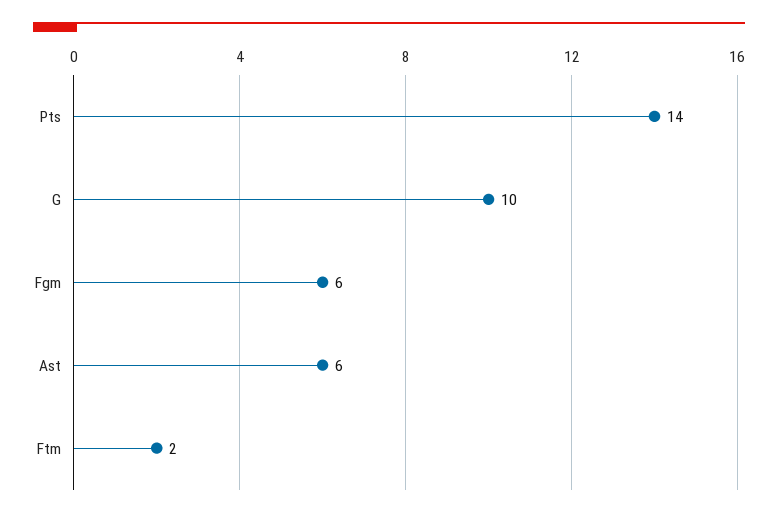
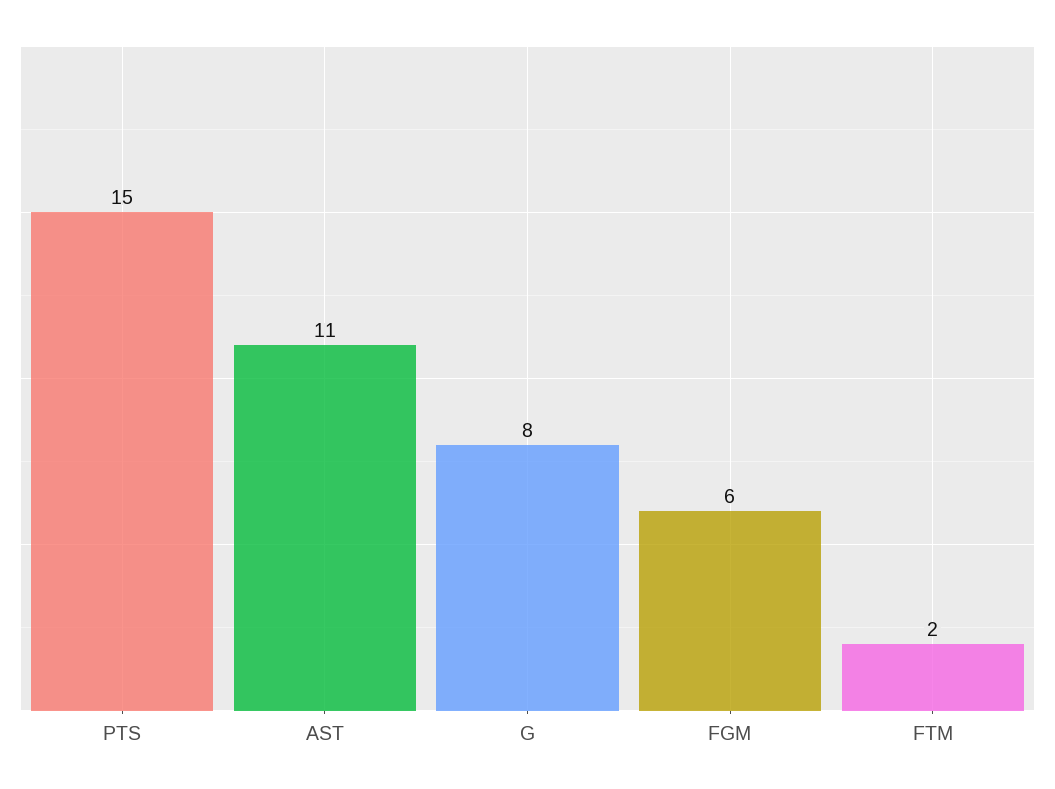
  {
-   "Pts": 14,
+   "Pts": 15,
-   "G": 10,
+   "G": 8,
    "Fgm": 6,
-   "Ast": 6,
+   "Ast": 11,
    "Ftm": 2
  }

